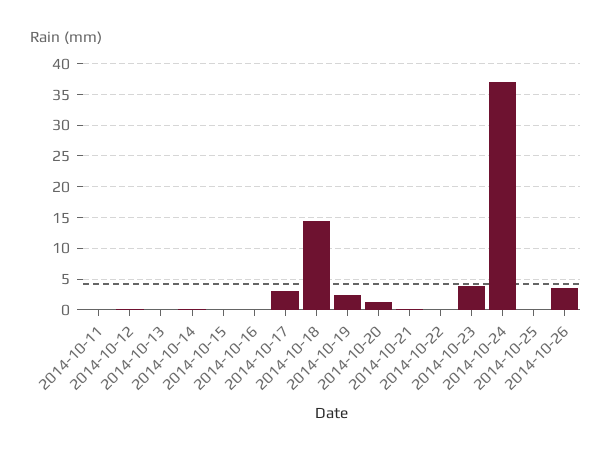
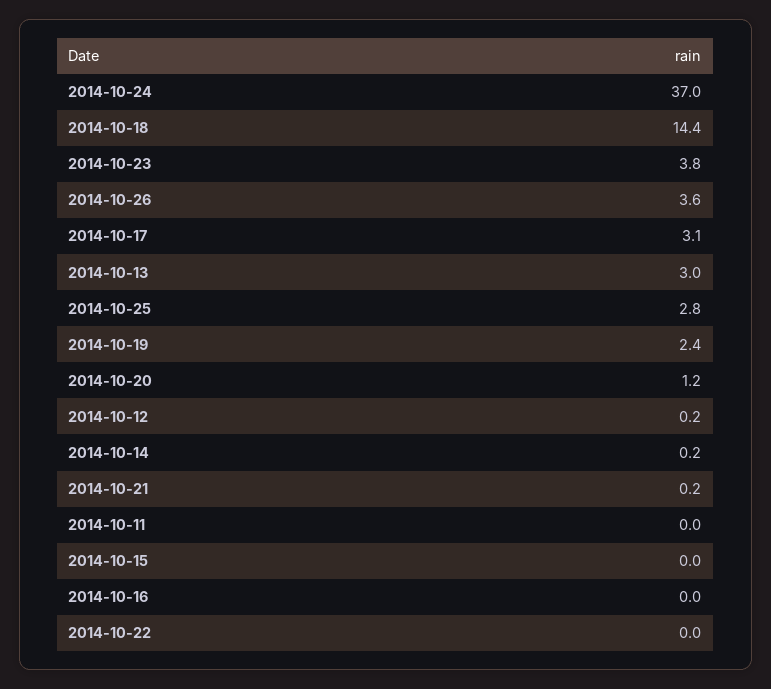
  {
    "2014-10-11": 0,
    "2014-10-12": 0.2,
-   "2014-10-13": 0,
+   "2014-10-13": 3,
    "2014-10-14": 0.2,
    "2014-10-15": 0,
    "2014-10-16": 0,
    "2014-10-17": 3.1,
    "2014-10-18": 14.4,
    "2014-10-19": 2.4,
    "2014-10-20": 1.2,
    "2014-10-21": 0.2,
    "2014-10-22": 0,
    "2014-10-23": 3.8,
    "2014-10-24": 37,
-   "2014-10-25": 0,
+   "2014-10-25": 2.8,
    "2014-10-26": 3.6
  }

